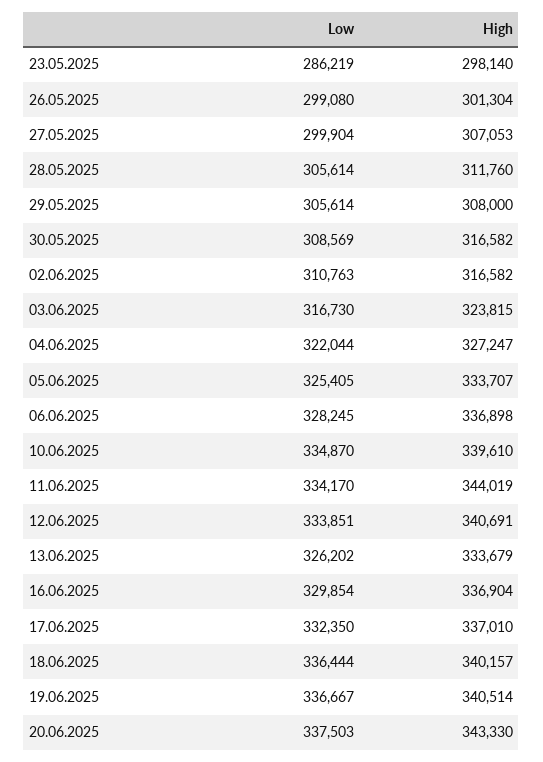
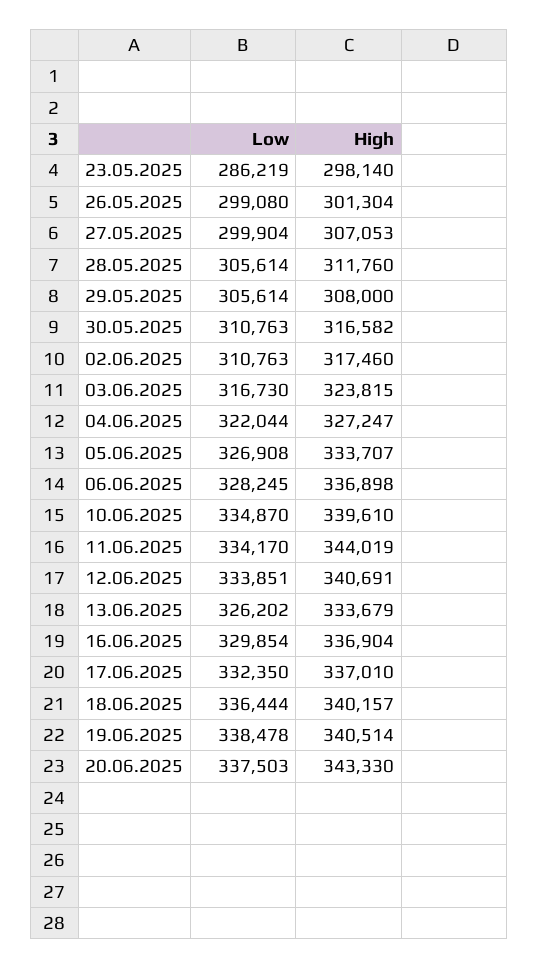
  {
    "Low": {
      "23.05.2025": 286219,
      "26.05.2025": 299080,
      "27.05.2025": 299904,
      "28.05.2025": 305614,
      "29.05.2025": 305614,
-     "30.05.2025": 308569,
+     "30.05.2025": 310763,
      "02.06.2025": 310763,
      "03.06.2025": 316730,
      "04.06.2025": 322044,
-     "05.06.2025": 325405,
+     "05.06.2025": 326908,
      "06.06.2025": 328245,
      "10.06.2025": 334870,
      "11.06.2025": 334170,
      "12.06.2025": 333851,
      "13.06.2025": 326202,
      "16.06.2025": 329854,
      "17.06.2025": 332350,
      "18.06.2025": 336444,
-     "19.06.2025": 336667,
+     "19.06.2025": 338478,
      "20.06.2025": 337503
    },
    "High": {
      "23.05.2025": 298140,
      "26.05.2025": 301304,
      "27.05.2025": 307053,
      "28.05.2025": 311760,
      "29.05.2025": 308000,
      "30.05.2025": 316582,
-     "02.06.2025": 316582,
+     "02.06.2025": 317460,
      "03.06.2025": 323815,
      "04.06.2025": 327247,
      "05.06.2025": 333707,
      "06.06.2025": 336898,
      "10.06.2025": 339610,
      "11.06.2025": 344019,
      "12.06.2025": 340691,
      "13.06.2025": 333679,
      "16.06.2025": 336904,
      "17.06.2025": 337010,
      "18.06.2025": 340157,
      "19.06.2025": 340514,
      "20.06.2025": 343330
    }
  }

